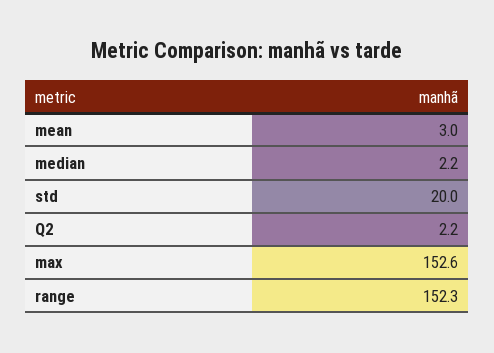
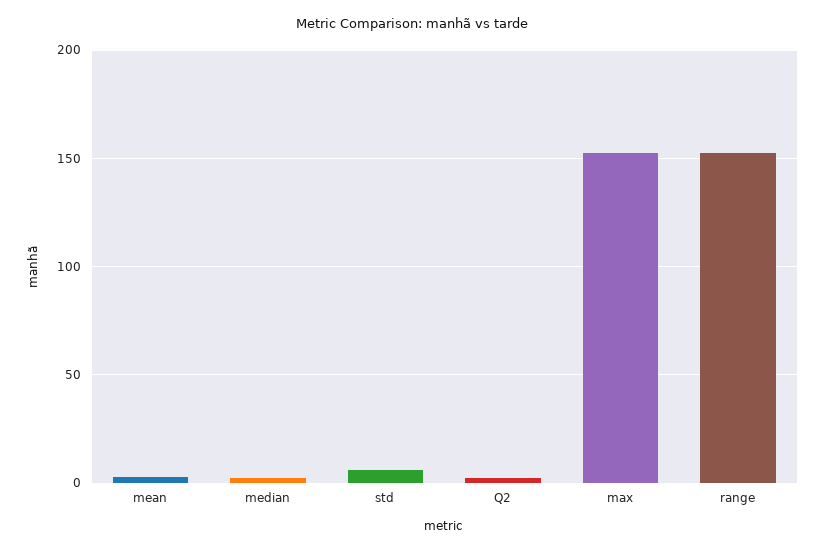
  {
    "mean": 3,
    "median": 2.2,
-   "std": 20,
+   "std": 5,
    "Q2": 2.2,
    "max": 152.6,
    "range": 152.3
  }

